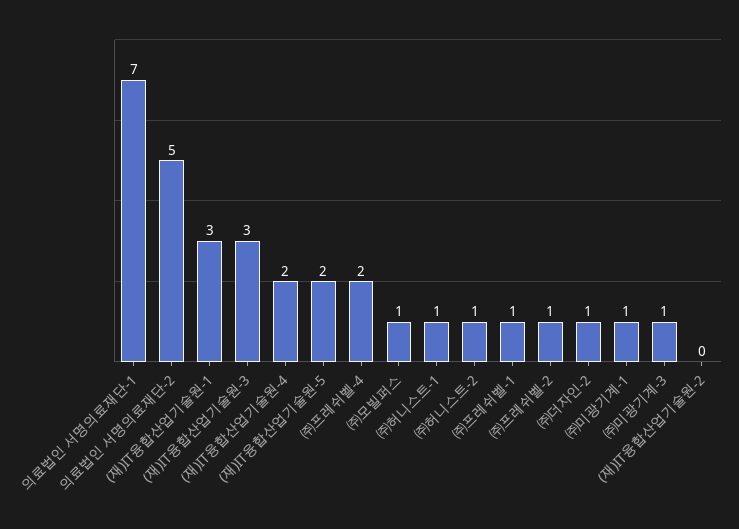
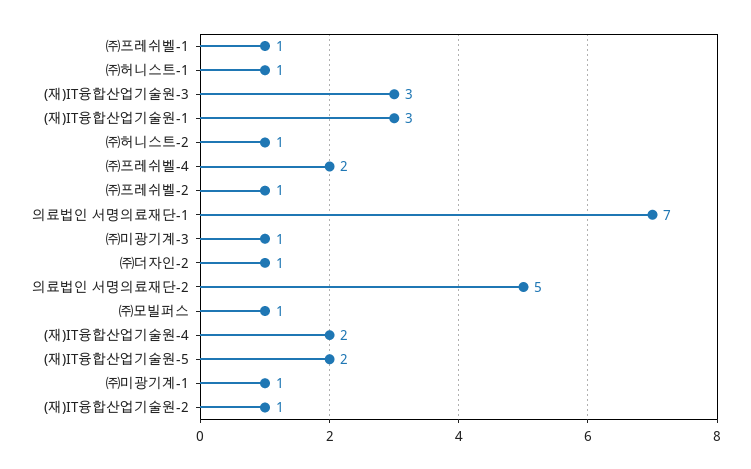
  {
    "의료법인 서명의료재단-1": 7,
    "의료법인 서명의료재단-2": 5,
    "(재)IT융합산업기술원-1": 3,
    "(재)IT융합산업기술원-3": 3,
    "(재)IT융합산업기술원-4": 2,
    "(재)IT융합산업기술원-5": 2,
    "㈜프레쉬벨-4": 2,
    "㈜모빌퍼스": 1,
    "㈜허니스트-1": 1,
    "㈜허니스트-2": 1,
    "㈜프레쉬벨-1": 1,
    "㈜프레쉬벨-2": 1,
    "㈜더자인-2": 1,
    "㈜미광기계-1": 1,
    "㈜미광기계-3": 1,
-   "(재)IT융합산업기술원-2": 0
+   "(재)IT융합산업기술원-2": 1
  }

